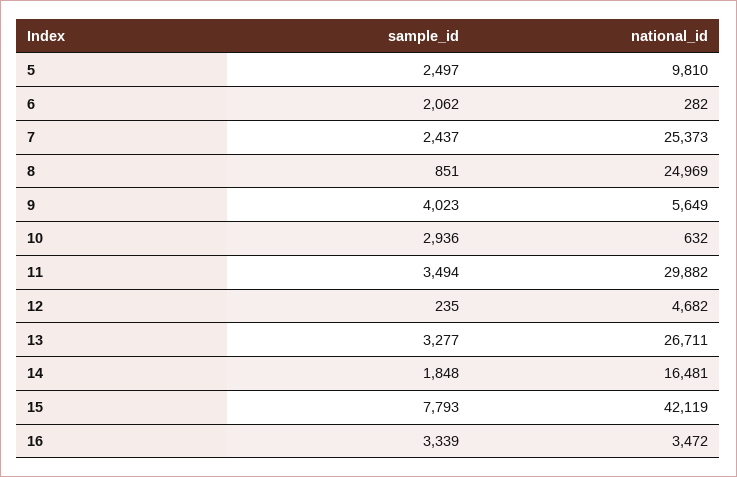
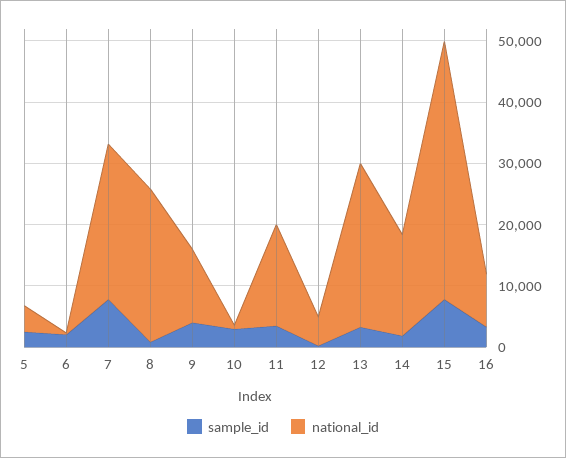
  {
    "sample_id": {
      "5": 2497,
      "6": 2062,
-     "7": 2437,
+     "7": 8000,
      "8": 851,
      "9": 4023,
      "10": 2936,
      "11": 3494,
      "12": 235,
      "13": 3277,
      "14": 1848,
      "15": 7793,
      "16": 3339
    },
    "national_id": {
-     "5": 9810,
+     "5": 4000,
      "6": 282,
      "7": 25373,
      "8": 24969,
-     "9": 5649,
+     "9": 12000,
      "10": 632,
-     "11": 29882,
+     "11": 16000,
      "12": 4682,
      "13": 26711,
      "14": 16481,
      "15": 42119,
-     "16": 3472
+     "16": 8000
    }
  }

